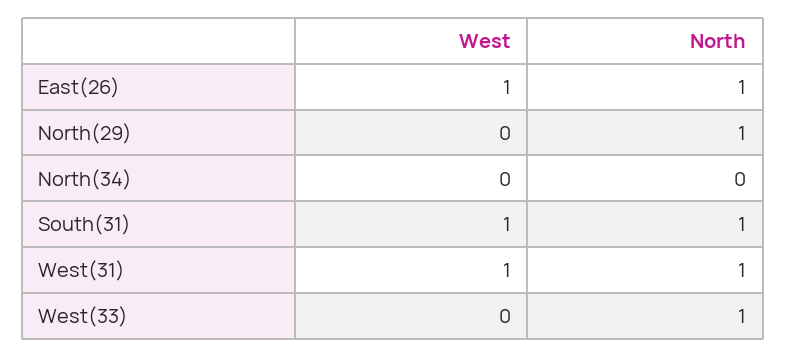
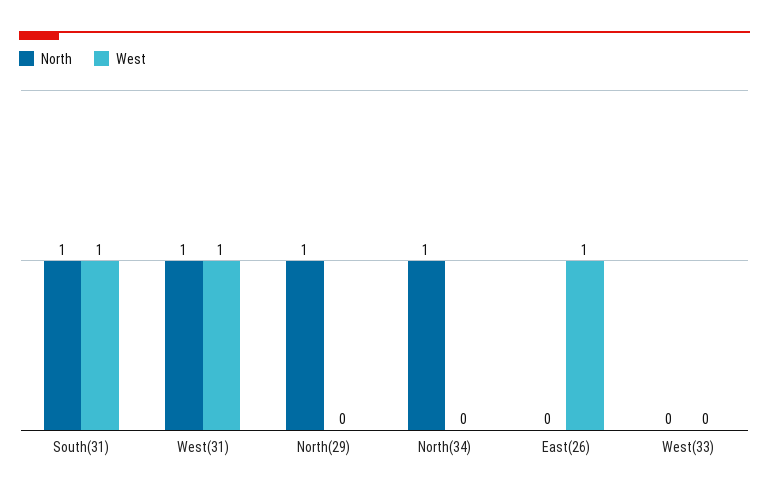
  {
    "West": {
      "East(26)": 1,
      "North(29)": 0,
      "North(34)": 0,
      "South(31)": 1,
      "West(31)": 1,
      "West(33)": 0
    },
    "North": {
-     "East(26)": 1,
+     "East(26)": 0,
      "North(29)": 1,
-     "North(34)": 0,
+     "North(34)": 1,
      "South(31)": 1,
      "West(31)": 1,
-     "West(33)": 1
+     "West(33)": 0
    }
  }

